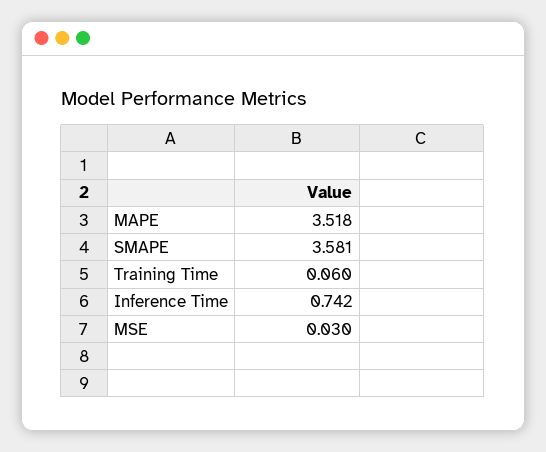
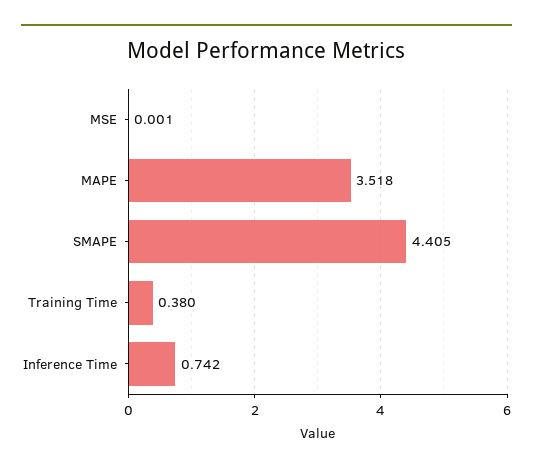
  {
    "MAPE": 3.518,
-   "SMAPE": 3.581,
+   "SMAPE": 4.405,
-   "Training Time": 0.06,
+   "Training Time": 0.38,
    "Inference Time": 0.742,
-   "MSE": 0.03
+   "MSE": 0.001
  }

